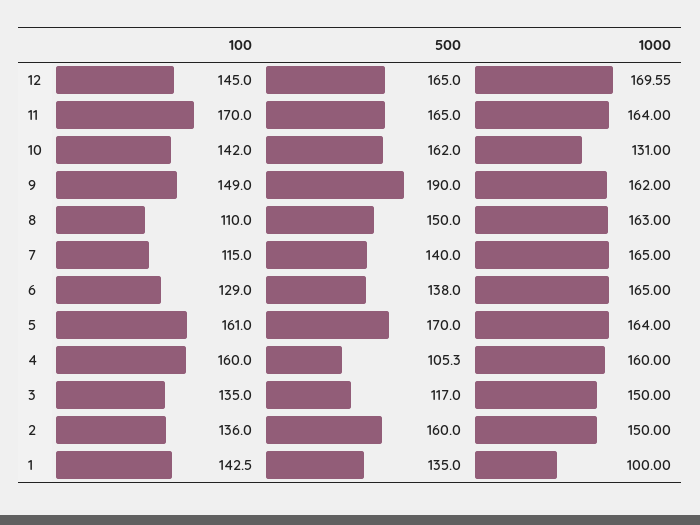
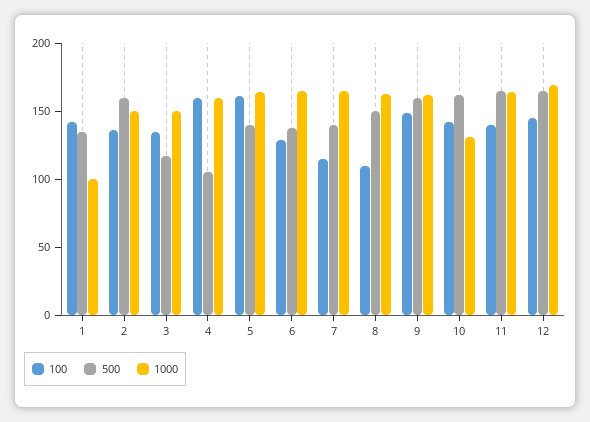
  {
    "100": {
      "12": 145,
-     "11": 170,
+     "11": 140,
      "10": 142,
      "9": 149,
      "8": 110,
      "7": 115,
      "6": 129,
      "5": 161,
      "4": 160,
      "3": 135,
      "2": 136,
      "1": 142.5
    },
    "500": {
      "12": 165,
      "11": 165,
      "10": 162,
-     "9": 190,
+     "9": 160,
      "8": 150,
      "7": 140,
      "6": 138,
-     "5": 170,
+     "5": 140,
      "4": 105.3,
      "3": 117,
      "2": 160,
      "1": 135
    },
    "1000": {
      "12": 169.55,
      "11": 164,
      "10": 131,
      "9": 162,
      "8": 163,
      "7": 165,
      "6": 165,
      "5": 164,
      "4": 160,
      "3": 150,
      "2": 150,
      "1": 100
    }
  }

